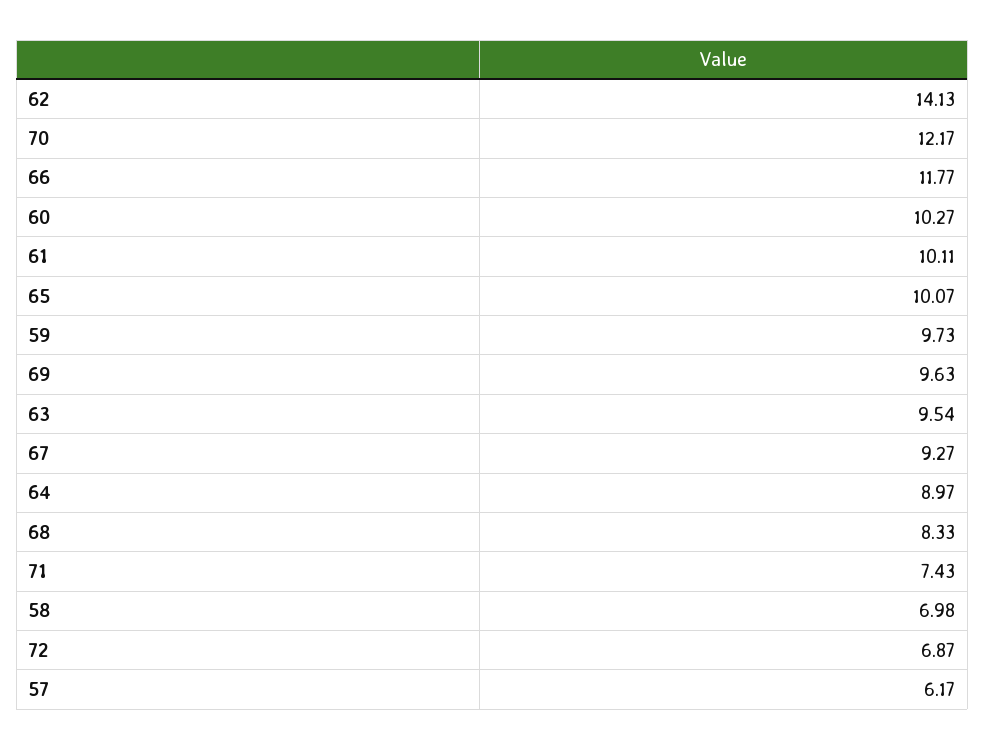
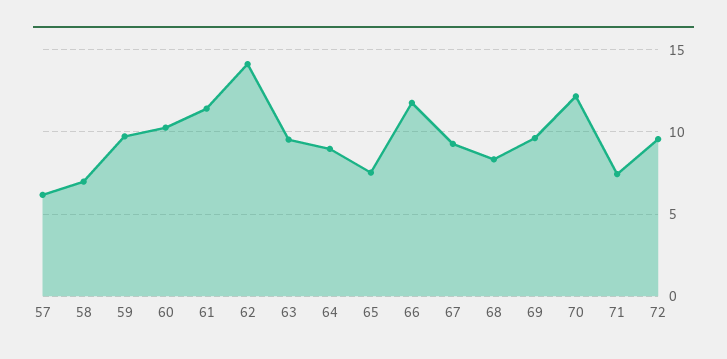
  {
    "62": 14.13,
    "70": 12.17,
    "66": 11.77,
    "60": 10.27,
-   "61": 10.11,
+   "61": 11.5,
-   "65": 10.07,
+   "65": 7.5,
    "59": 9.73,
    "69": 9.63,
    "63": 9.54,
    "67": 9.27,
    "64": 8.97,
    "68": 8.33,
    "71": 7.43,
    "58": 6.98,
-   "72": 6.87,
+   "72": 9.5,
    "57": 6.17
  }

